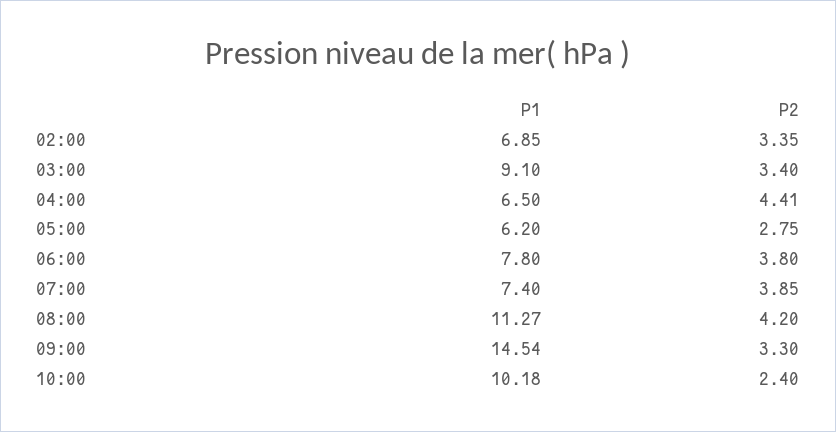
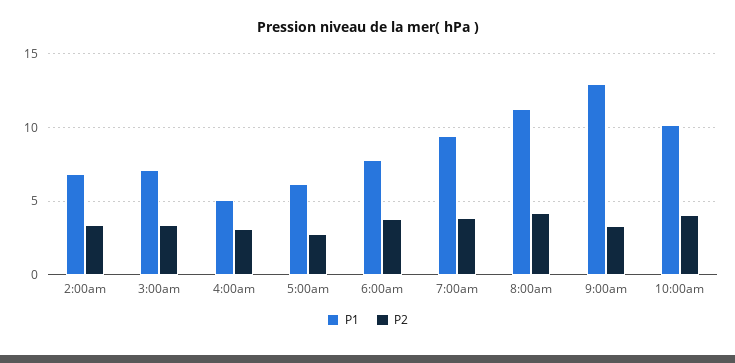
  {
    "P1": {
      "02:00": 6.85,
-     "03:00": 9.1,
+     "03:00": 7,
-     "04:00": 6.5,
+     "04:00": 5,
      "05:00": 6.2,
      "06:00": 7.8,
-     "07:00": 7.4,
+     "07:00": 9.5,
      "08:00": 11.27,
-     "09:00": 14.54,
+     "09:00": 13,
      "10:00": 10.18
    },
    "P2": {
      "02:00": 3.35,
      "03:00": 3.4,
-     "04:00": 4.41,
+     "04:00": 3,
      "05:00": 2.75,
      "06:00": 3.8,
      "07:00": 3.85,
      "08:00": 4.2,
      "09:00": 3.3,
-     "10:00": 2.4
+     "10:00": 4
    }
  }

